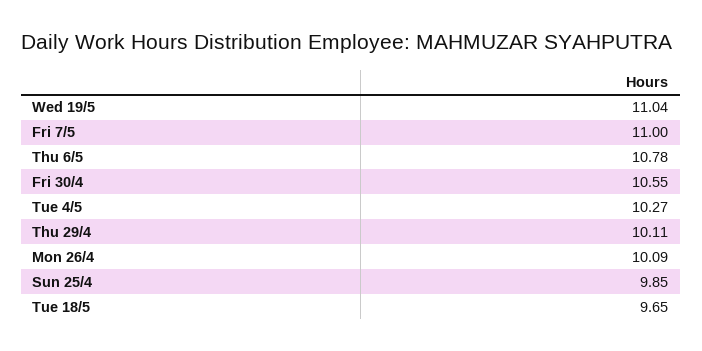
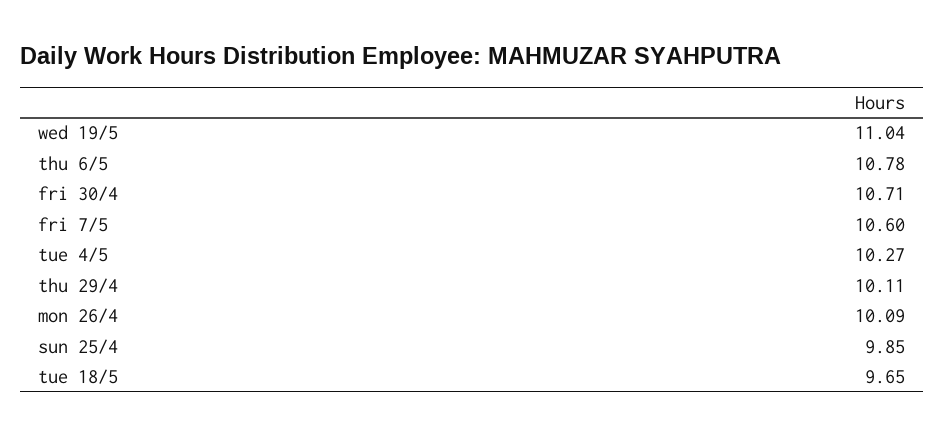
  {
    "Wed 19/5": 11.04,
-   "Fri 7/5": 11,
+   "Fri 7/5": 10.6,
    "Thu 6/5": 10.78,
-   "Fri 30/4": 10.55,
+   "Fri 30/4": 10.71,
    "Tue 4/5": 10.27,
    "Thu 29/4": 10.11,
    "Mon 26/4": 10.09,
    "Sun 25/4": 9.85,
    "Tue 18/5": 9.65
  }

